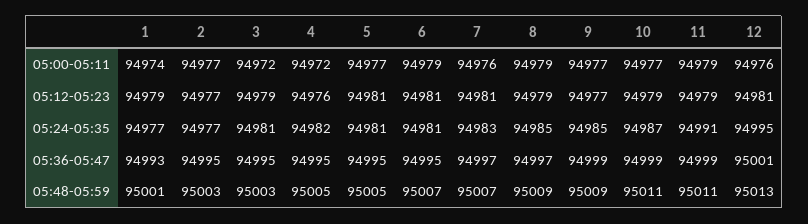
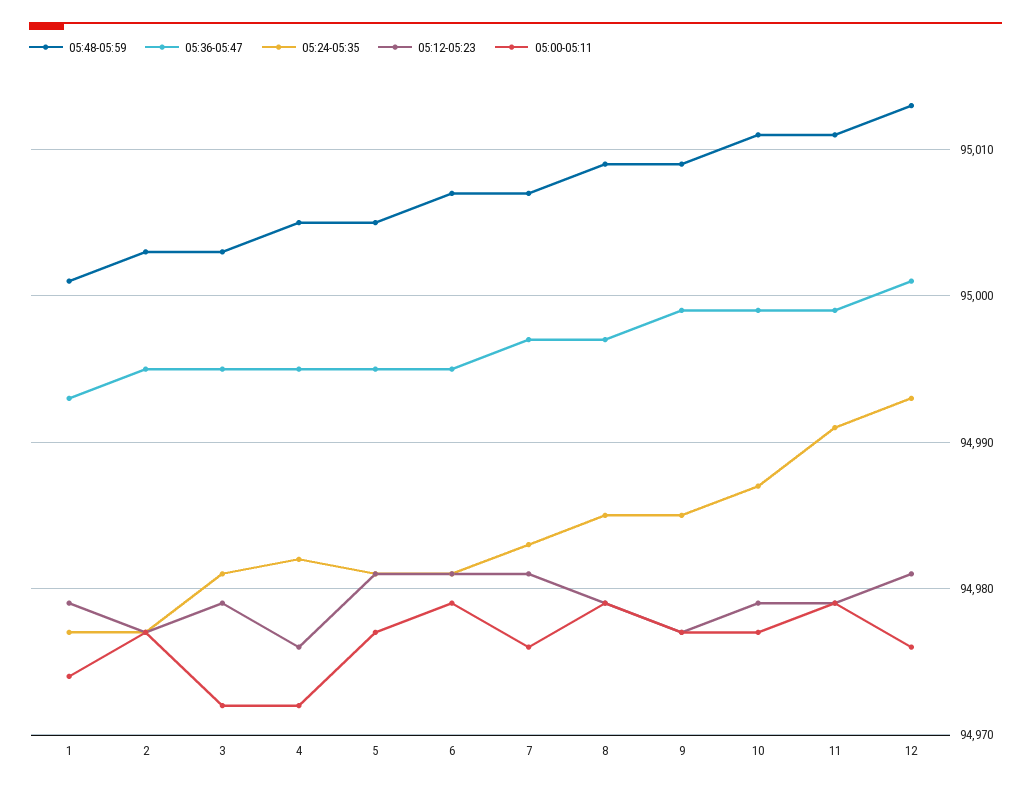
  {
    "05:00-05:11": {
      "1": 94974,
      "2": 94977,
      "3": 94972,
      "4": 94972,
      "5": 94977,
      "6": 94979,
      "7": 94976,
      "8": 94979,
      "9": 94977,
      "10": 94977,
      "11": 94979,
      "12": 94976
    },
    "05:12-05:23": {
      "1": 94979,
      "2": 94977,
      "3": 94979,
      "4": 94976,
      "5": 94981,
      "6": 94981,
      "7": 94981,
      "8": 94979,
      "9": 94977,
      "10": 94979,
      "11": 94979,
      "12": 94981
    },
    "05:24-05:35": {
      "1": 94977,
      "2": 94977,
      "3": 94981,
      "4": 94982,
      "5": 94981,
      "6": 94981,
      "7": 94983,
      "8": 94985,
      "9": 94985,
      "10": 94987,
      "11": 94991,
-     "12": 94995
+     "12": 94993
    },
    "05:36-05:47": {
      "1": 94993,
      "2": 94995,
      "3": 94995,
      "4": 94995,
      "5": 94995,
      "6": 94995,
      "7": 94997,
      "8": 94997,
      "9": 94999,
      "10": 94999,
      "11": 94999,
      "12": 95001
    },
    "05:48-05:59": {
      "1": 95001,
      "2": 95003,
      "3": 95003,
      "4": 95005,
      "5": 95005,
      "6": 95007,
      "7": 95007,
      "8": 95009,
      "9": 95009,
      "10": 95011,
      "11": 95011,
      "12": 95013
    }
  }

